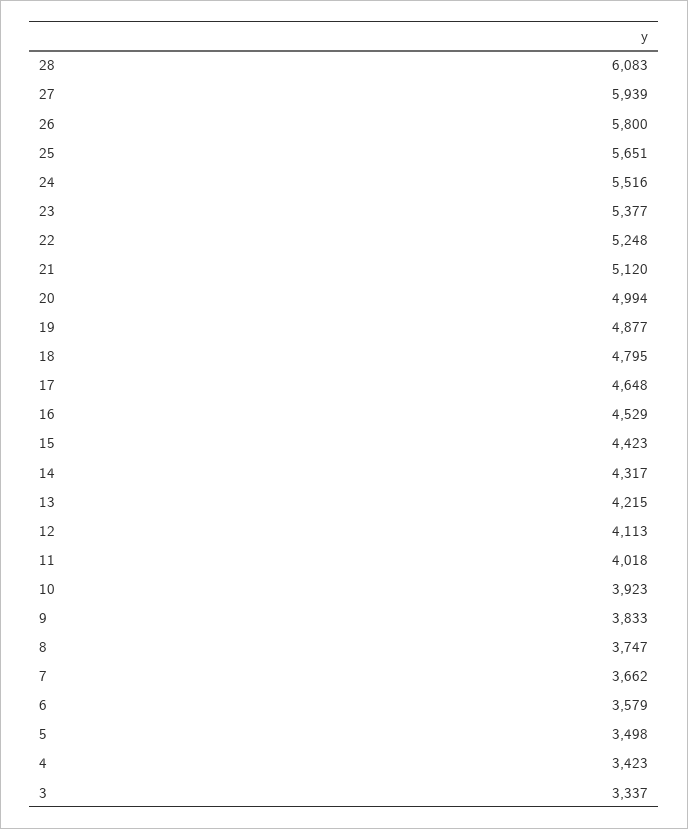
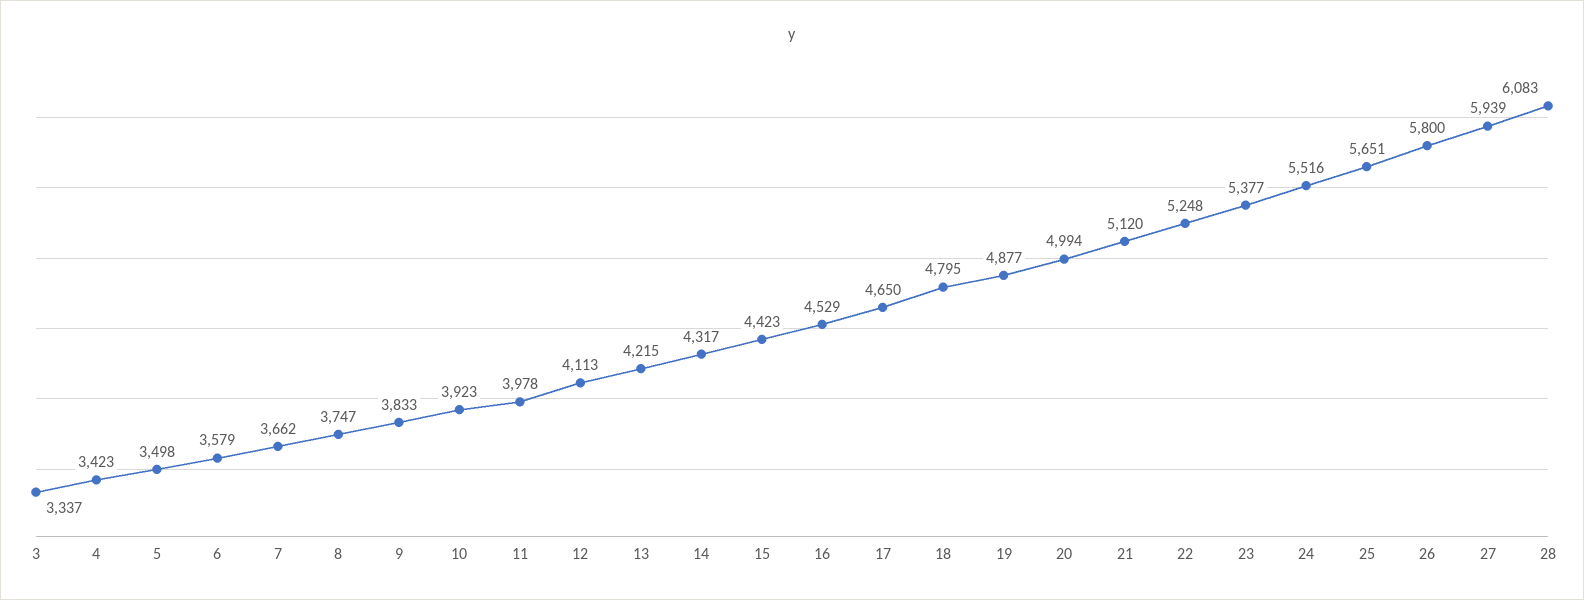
  {
    "28": 6083,
    "27": 5939,
    "26": 5800,
    "25": 5651,
    "24": 5516,
    "23": 5377,
    "22": 5248,
    "21": 5120,
    "20": 4994,
    "19": 4877,
    "18": 4795,
-   "17": 4648,
+   "17": 4650,
    "16": 4529,
    "15": 4423,
    "14": 4317,
    "13": 4215,
    "12": 4113,
-   "11": 4018,
+   "11": 3978,
    "10": 3923,
    "9": 3833,
    "8": 3747,
    "7": 3662,
    "6": 3579,
    "5": 3498,
    "4": 3423,
    "3": 3337
  }

